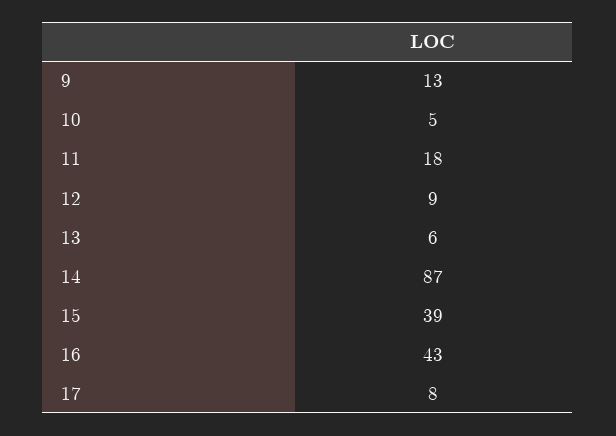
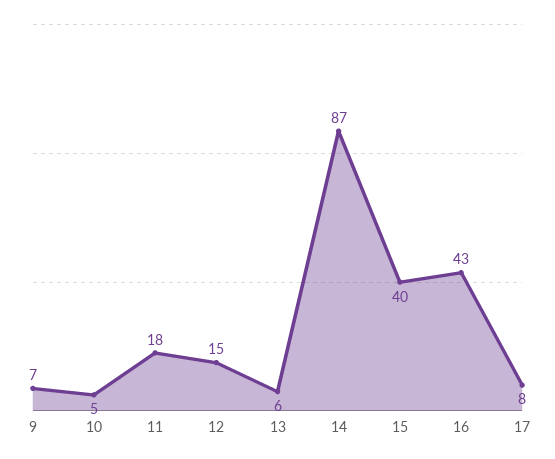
  {
-   "9": 13,
+   "9": 7,
    "10": 5,
    "11": 18,
-   "12": 9,
+   "12": 15,
    "13": 6,
    "14": 87,
-   "15": 39,
+   "15": 40,
    "16": 43,
    "17": 8
  }

